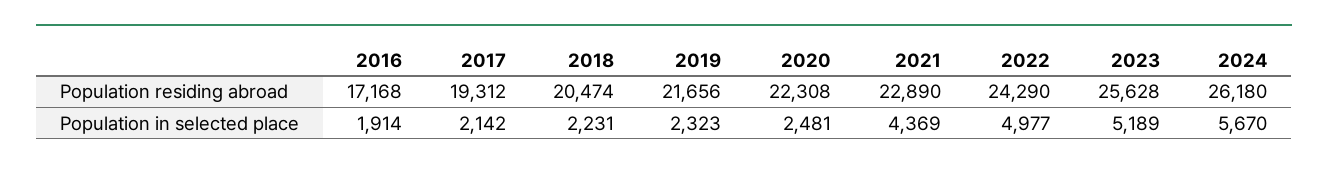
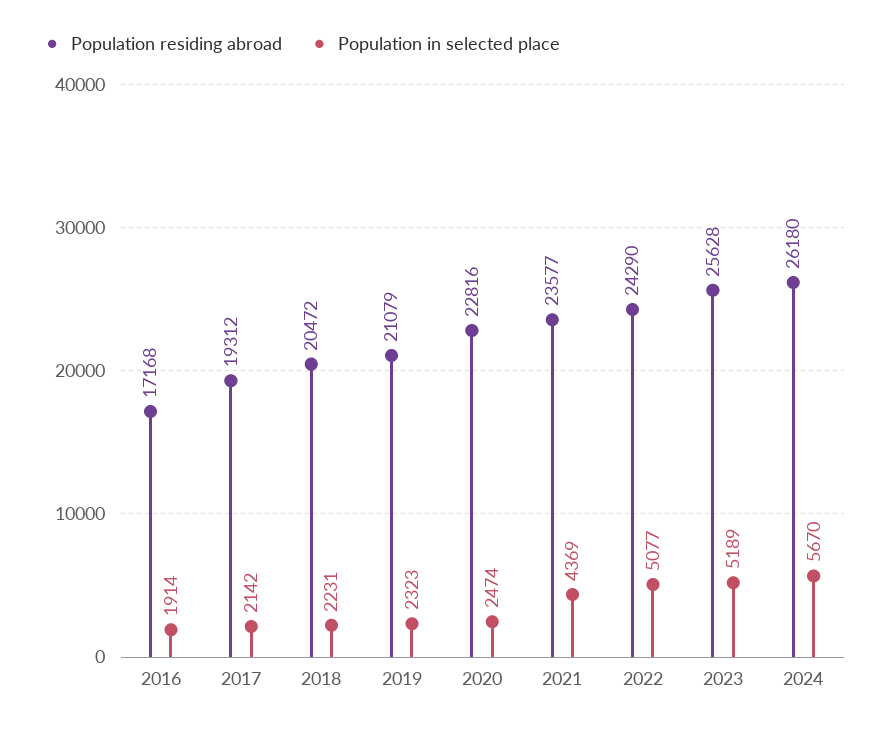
  {
    "Population residing abroad": {
      "2016": 17168,
      "2017": 19312,
-     "2018": 20474,
+     "2018": 20472,
-     "2019": 21656,
+     "2019": 21079,
-     "2020": 22308,
+     "2020": 22816,
-     "2021": 22890,
+     "2021": 23577,
      "2022": 24290,
      "2023": 25628,
      "2024": 26180
    },
    "Population in selected place": {
      "2016": 1914,
      "2017": 2142,
      "2018": 2231,
      "2019": 2323,
-     "2020": 2481,
+     "2020": 2474,
      "2021": 4369,
-     "2022": 4977,
+     "2022": 5077,
      "2023": 5189,
      "2024": 5670
    }
  }

